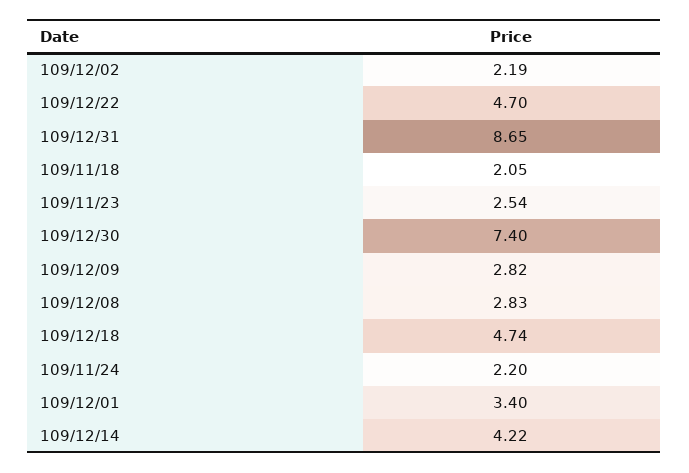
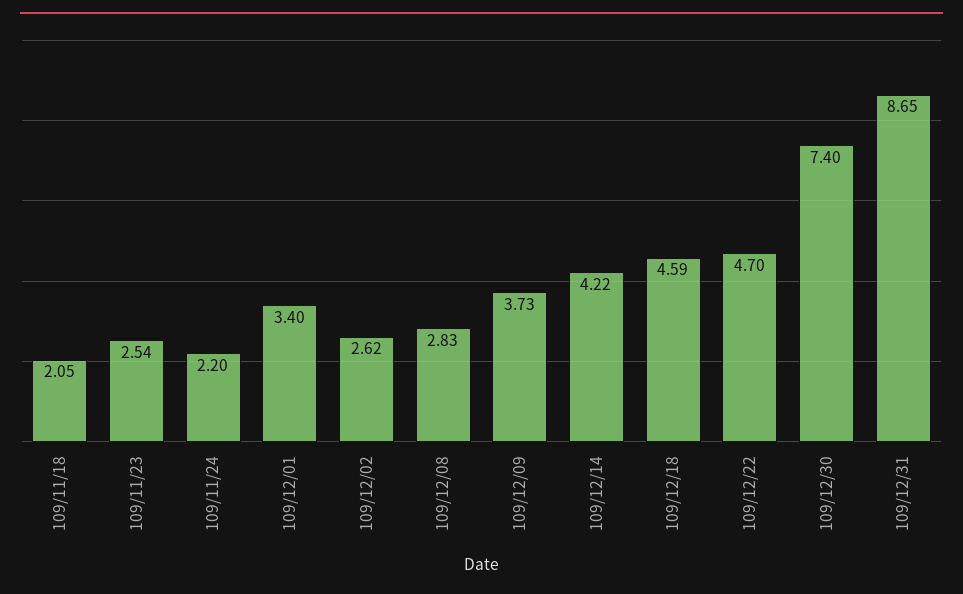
  {
-   "109/12/02": 2.19,
+   "109/12/02": 2.62,
    "109/12/22": 4.7,
    "109/12/31": 8.65,
    "109/11/18": 2.05,
    "109/11/23": 2.54,
    "109/12/30": 7.4,
-   "109/12/09": 2.82,
+   "109/12/09": 3.73,
    "109/12/08": 2.83,
-   "109/12/18": 4.74,
+   "109/12/18": 4.59,
    "109/11/24": 2.2,
    "109/12/01": 3.4,
    "109/12/14": 4.22
  }

